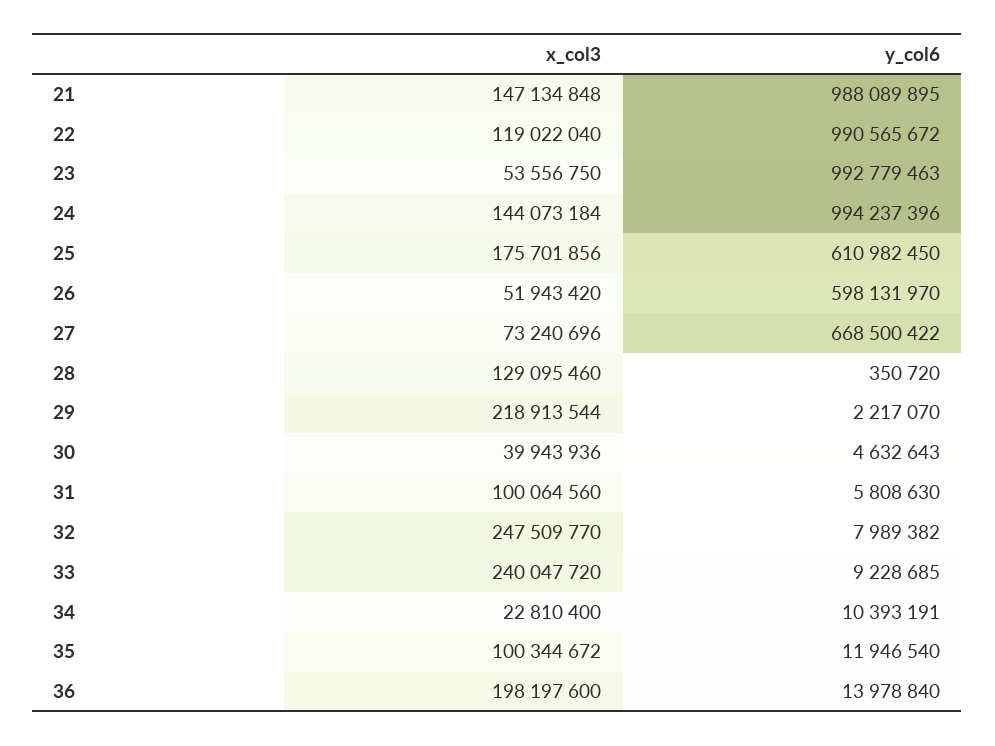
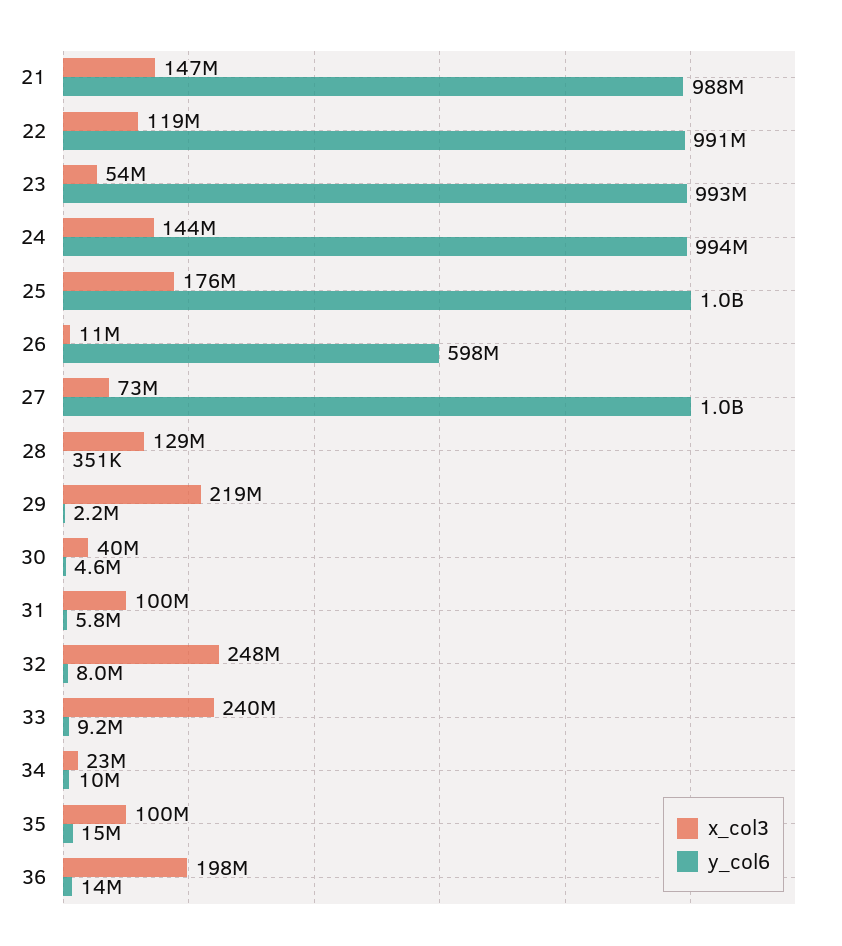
  {
    "x_col3": {
      "21": 147134848,
      "22": 119022040,
      "23": 53556750,
      "24": 144073184,
      "25": 175701856,
-     "26": 51943420,
+     "26": 11000000,
      "27": 73240696,
      "28": 129095460,
      "29": 218913544,
      "30": 39943936,
      "31": 100064560,
      "32": 247509770,
      "33": 240047720,
      "34": 22810400,
      "35": 100344672,
      "36": 198197600
    },
    "y_col6": {
      "21": 988089895,
      "22": 990565672,
      "23": 992779463,
      "24": 994237396,
-     "25": 610982450,
+     "25": 1000000000,
      "26": 598131970,
-     "27": 668500422,
+     "27": 1000000000,
      "28": 350720,
      "29": 2217070,
      "30": 4632643,
      "31": 5808630,
      "32": 7989382,
      "33": 9228685,
      "34": 10393191,
-     "35": 11946540,
+     "35": 15000000,
      "36": 13978840
    }
  }

